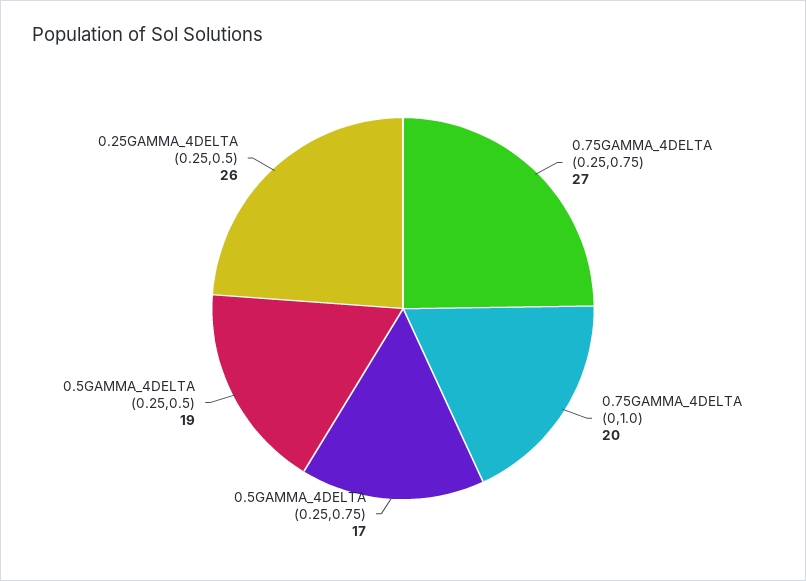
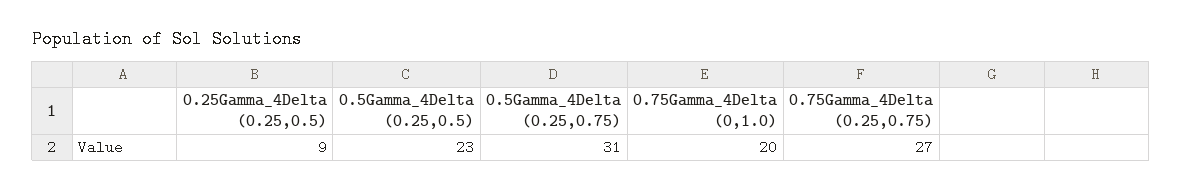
  {
    "0.75GAMMA_4DELTA (0.25,0.75)": 27,
    "0.75GAMMA_4DELTA (0,1.0)": 20,
-   "0.5GAMMA_4DELTA (0.25,0.75)": 17,
+   "0.5GAMMA_4DELTA (0.25,0.75)": 31,
-   "0.5GAMMA_4DELTA (0.25,0.5)": 19,
+   "0.5GAMMA_4DELTA (0.25,0.5)": 23,
-   "0.25GAMMA_4DELTA (0.25,0.5)": 26
+   "0.25GAMMA_4DELTA (0.25,0.5)": 9
  }

